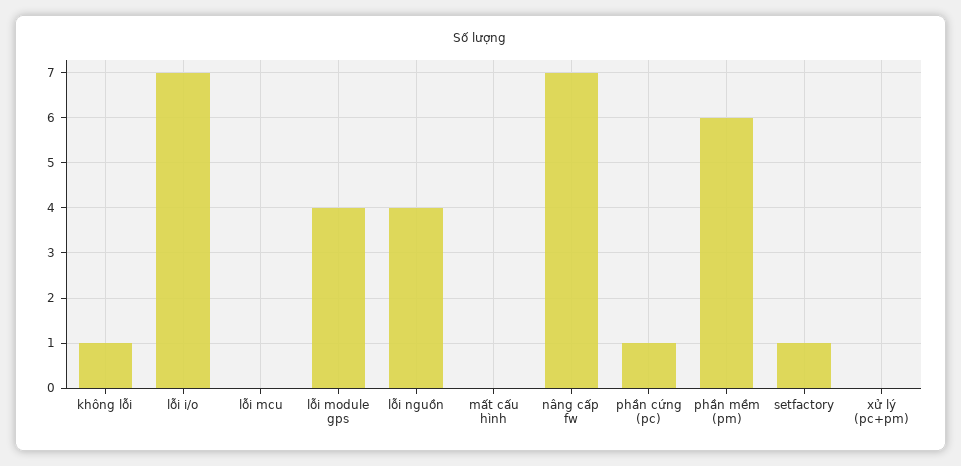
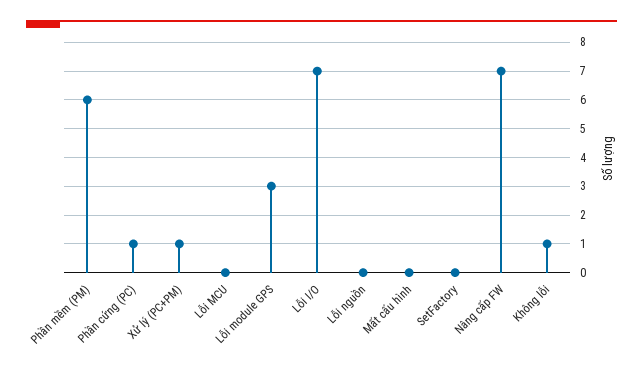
  {
    "không lỗi": 1,
    "lỗi i/o": 7,
    "lỗi mcu": 0,
-   "lỗi module gps": 4,
+   "lỗi module gps": 3,
-   "lỗi nguồn": 4,
+   "lỗi nguồn": 0,
    "mất cấu hình": 0,
    "nâng cấp fw": 7,
    "phần cứng (pc)": 1,
    "phần mềm (pm)": 6,
-   "setfactory": 1,
+   "setfactory": 0,
-   "xử lý (pc+pm)": 0
+   "xử lý (pc+pm)": 1
  }

